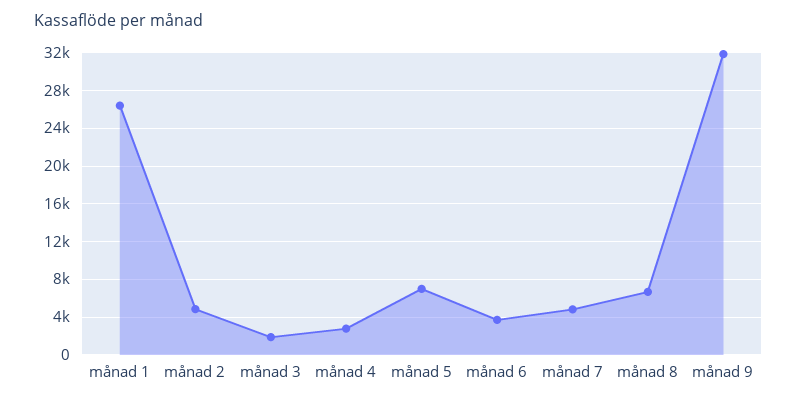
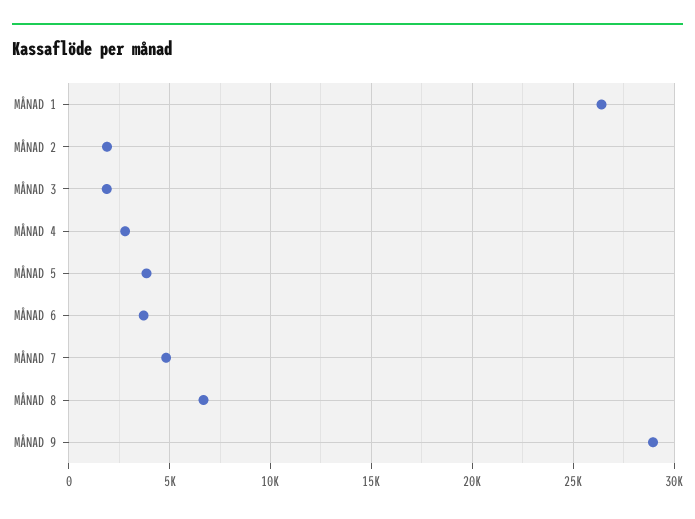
  {
    "månad 1": 26500,
-   "månad 2": 5000,
+   "månad 2": 2000,
    "månad 3": 2000,
    "månad 4": 3000,
-   "månad 5": 7000,
+   "månad 5": 4000,
    "månad 6": 3500,
    "månad 7": 5000,
    "månad 8": 6500,
-   "månad 9": 32000
+   "månad 9": 29000
  }

